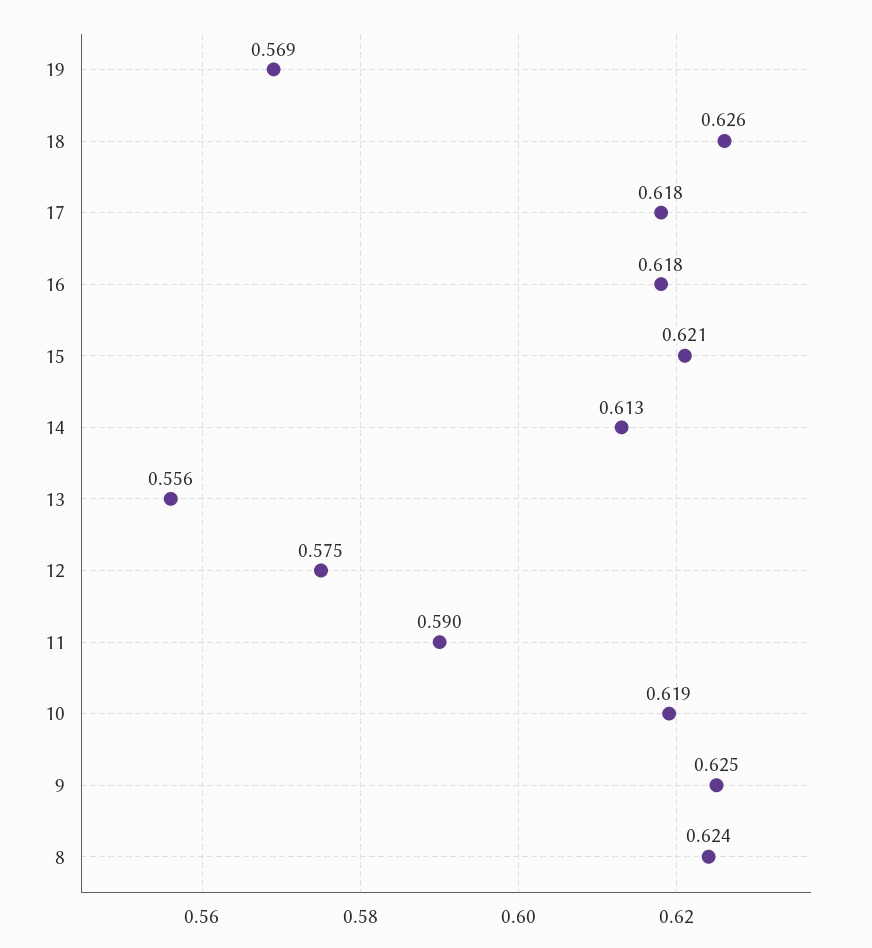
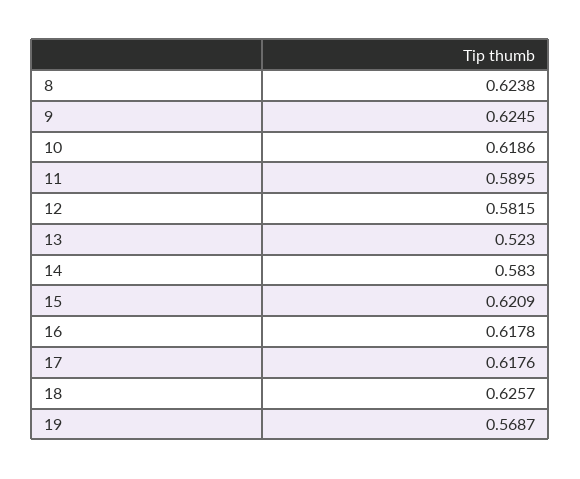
  {
    "19": 0.5687,
    "18": 0.6257,
    "17": 0.6176,
    "16": 0.6178,
    "15": 0.6209,
-   "14": 0.613,
+   "14": 0.583,
-   "13": 0.556,
+   "13": 0.523,
-   "12": 0.575,
+   "12": 0.5815,
    "11": 0.5895,
    "10": 0.6186,
    "9": 0.6245,
    "8": 0.6238
  }

